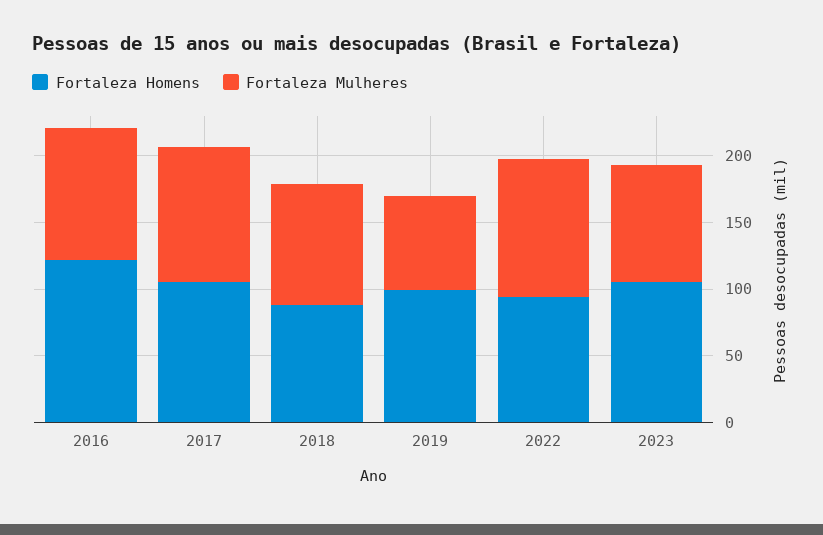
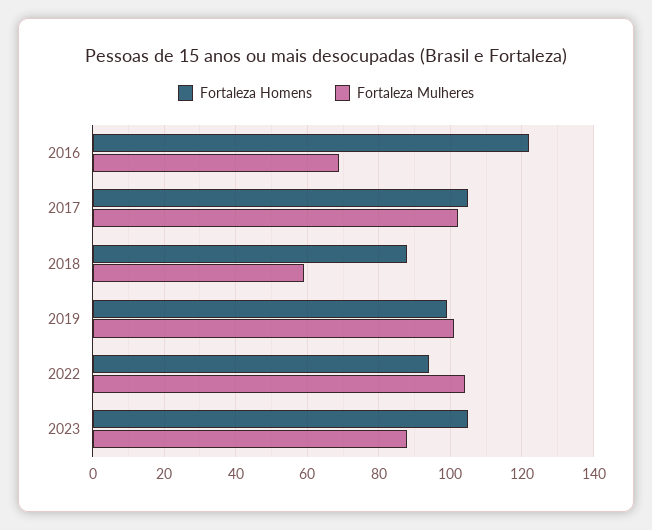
  {
    "Fortaleza Homens": {
      "2016": 120,
      "2017": 105,
      "2018": 90,
      "2019": 100,
      "2022": 95,
      "2023": 105
    },
    "Fortaleza Mulheres": {
-     "2016": 100,
+     "2016": 70,
      "2017": 100,
-     "2018": 90,
+     "2018": 60,
-     "2019": 70,
+     "2019": 100,
      "2022": 105,
      "2023": 90
    }
  }

